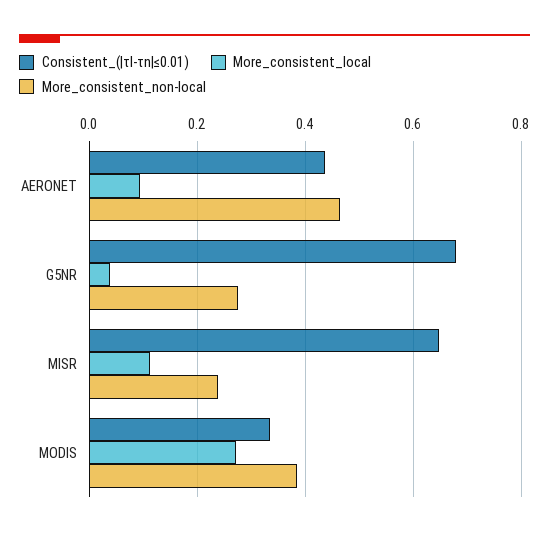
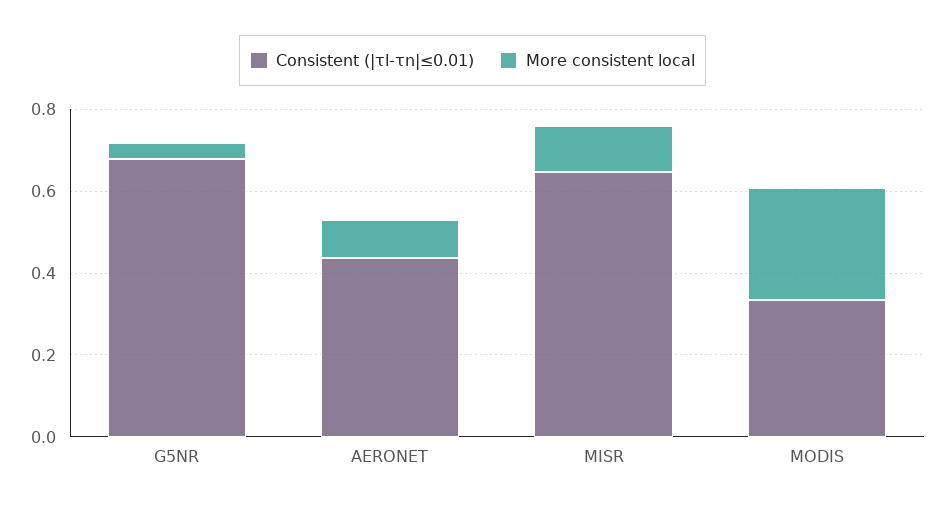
  {
    "Consistent_(|τl-τn|≤0.01)": {
      "AERONET": 0.44,
      "G5NR": 0.68,
      "MISR": 0.64,
      "MODIS": 0.34
    },
    "More_consistent_local": {
      "AERONET": 0.1,
      "G5NR": 0.04,
      "MISR": 0.12,
      "MODIS": 0.28
-   },
+   }
-   "More_consistent_non-local": {
-     "AERONET": 0.46,
-     "G5NR": 0.28,
-     "MISR": 0.24,
-     "MODIS": 0.38
-   }
  }

